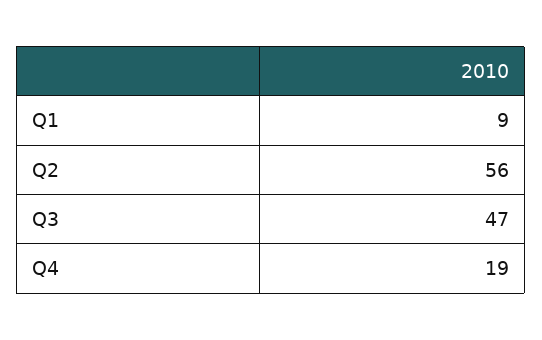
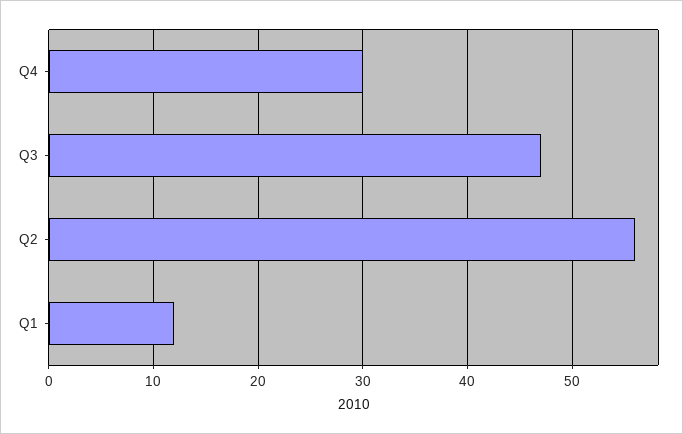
  {
-   "Q1": 9,
+   "Q1": 12,
    "Q2": 56,
    "Q3": 47,
-   "Q4": 19
+   "Q4": 30
  }

